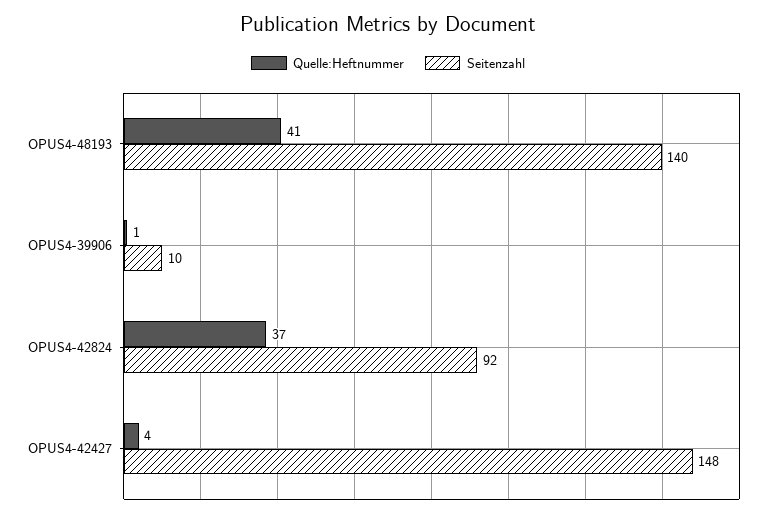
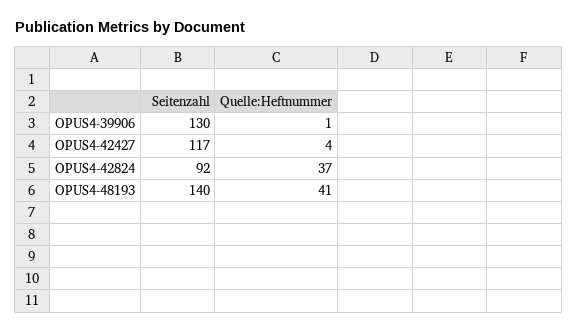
  {
    "Quelle:Heftnummer": {
      "OPUS4-48193": 41,
      "OPUS4-39906": 1,
      "OPUS4-42824": 37,
      "OPUS4-42427": 4
    },
    "Seitenzahl": {
      "OPUS4-48193": 140,
-     "OPUS4-39906": 10,
+     "OPUS4-39906": 130,
      "OPUS4-42824": 92,
-     "OPUS4-42427": 148
+     "OPUS4-42427": 117
    }
  }

